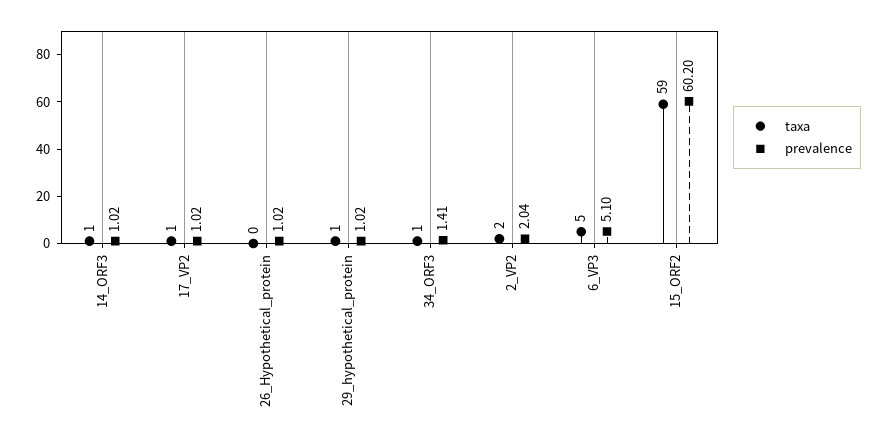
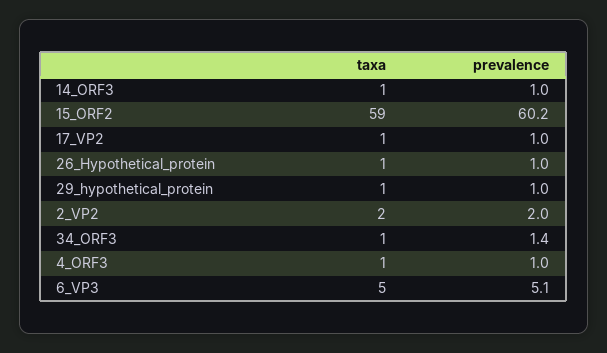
  {
    "taxa": {
      "14_ORF3": 1,
      "17_VP2": 1,
-     "26_Hypothetical_protein": 0,
+     "26_Hypothetical_protein": 1,
      "29_hypothetical_protein": 1,
      "34_ORF3": 1,
      "2_VP2": 2,
      "6_VP3": 5,
-     "15_ORF2": 59
+     "15_ORF2": 59,
+     "4_ORF3": 1
    },
    "prevalence": {
      "14_ORF3": 1.02,
      "17_VP2": 1.02,
      "26_Hypothetical_protein": 1.02,
      "29_hypothetical_protein": 1.02,
      "34_ORF3": 1.41,
      "2_VP2": 2.04,
      "6_VP3": 5.1,
-     "15_ORF2": 60.2
+     "15_ORF2": 60.2,
+     "4_ORF3": 1
    }
  }

